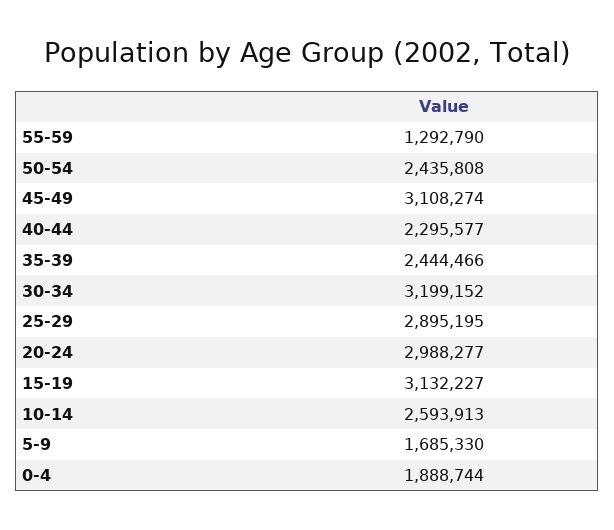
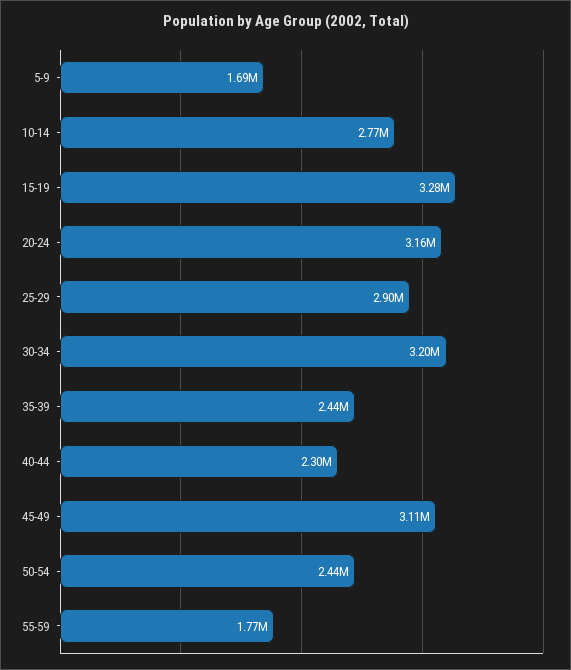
  {
-   "55-59": 1292790,
+   "55-59": 1770000,
    "50-54": 2435808,
    "45-49": 3108274,
    "40-44": 2295577,
    "35-39": 2444466,
    "30-34": 3199152,
    "25-29": 2895195,
-   "20-24": 2988277,
+   "20-24": 3160000,
-   "15-19": 3132227,
+   "15-19": 3280000,
-   "10-14": 2593913,
+   "10-14": 2770000,
-   "5-9": 1685330,
+   "5-9": 1685330
-   "0-4": 1888744
  }

